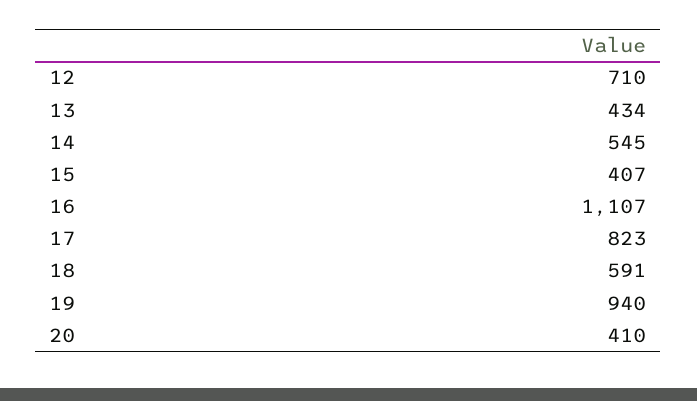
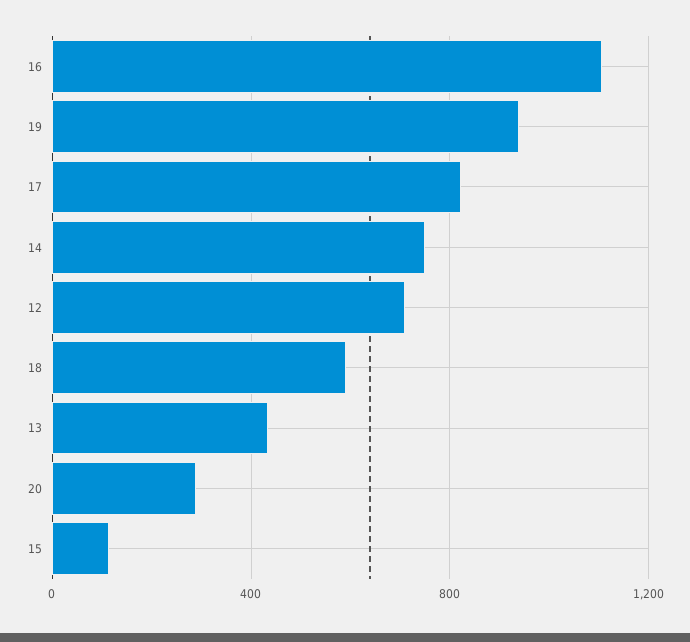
  {
    "12": 710,
    "13": 434,
-   "14": 545,
+   "14": 750,
-   "15": 407,
+   "15": 100,
    "16": 1107,
    "17": 823,
    "18": 591,
    "19": 940,
-   "20": 410
+   "20": 300
  }

